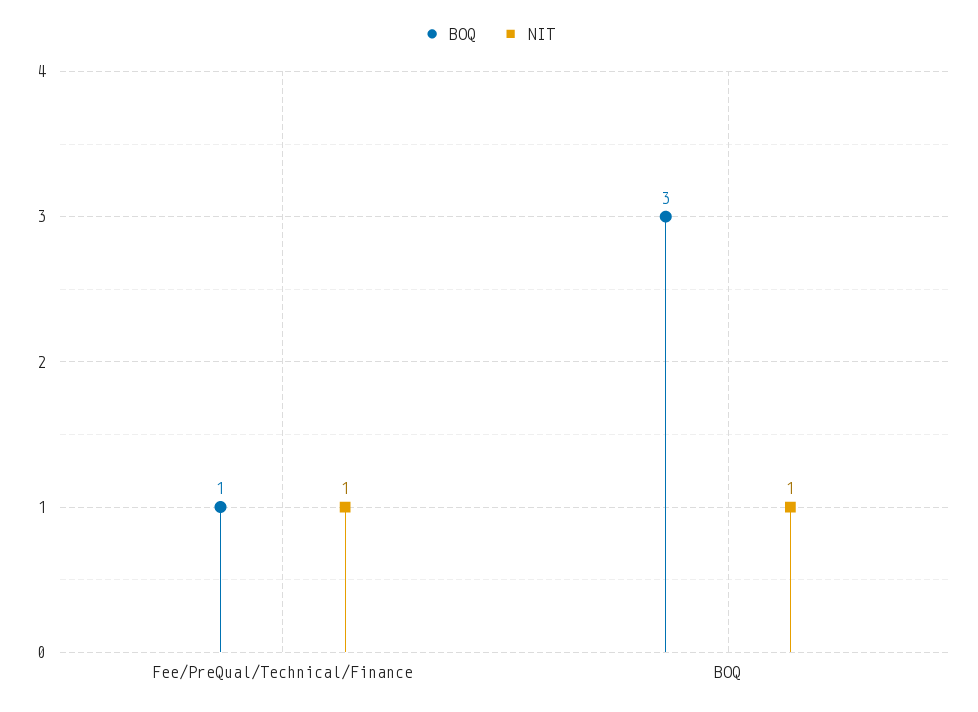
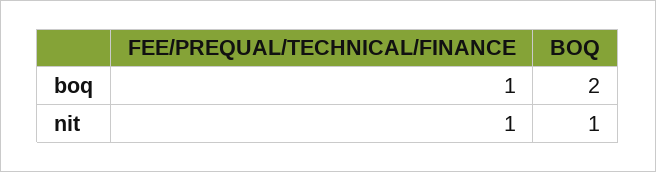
  {
    "BOQ": {
      "Fee/PreQual/Technical/Finance": 1,
-     "BOQ": 3
+     "BOQ": 2
    },
    "NIT": {
      "Fee/PreQual/Technical/Finance": 1,
      "BOQ": 1
    }
  }

